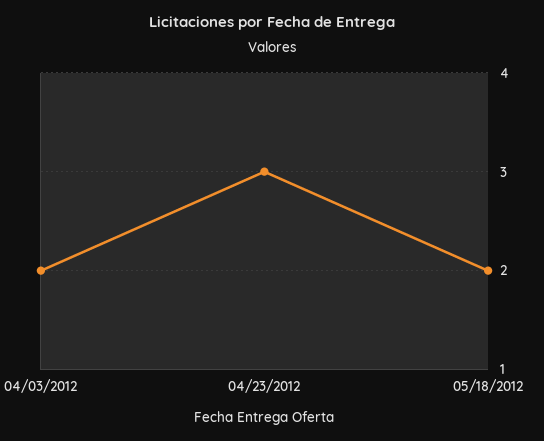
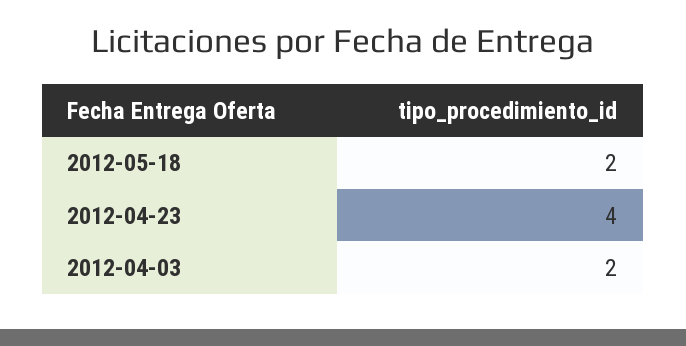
  {
    "04/03/2012": 2,
-   "04/23/2012": 3,
+   "04/23/2012": 4,
    "05/18/2012": 2
  }

